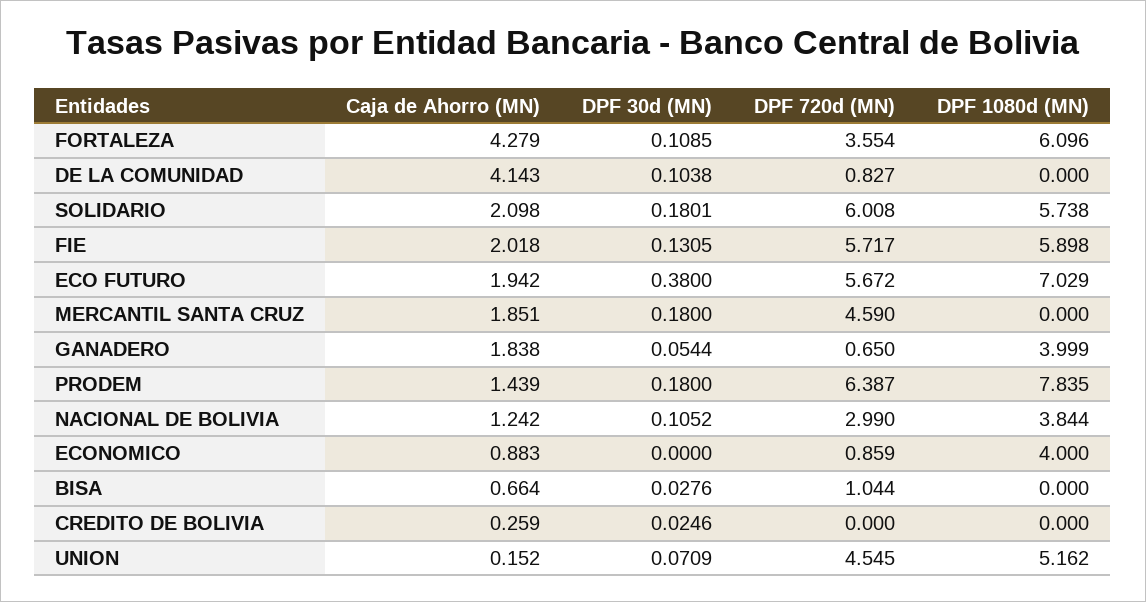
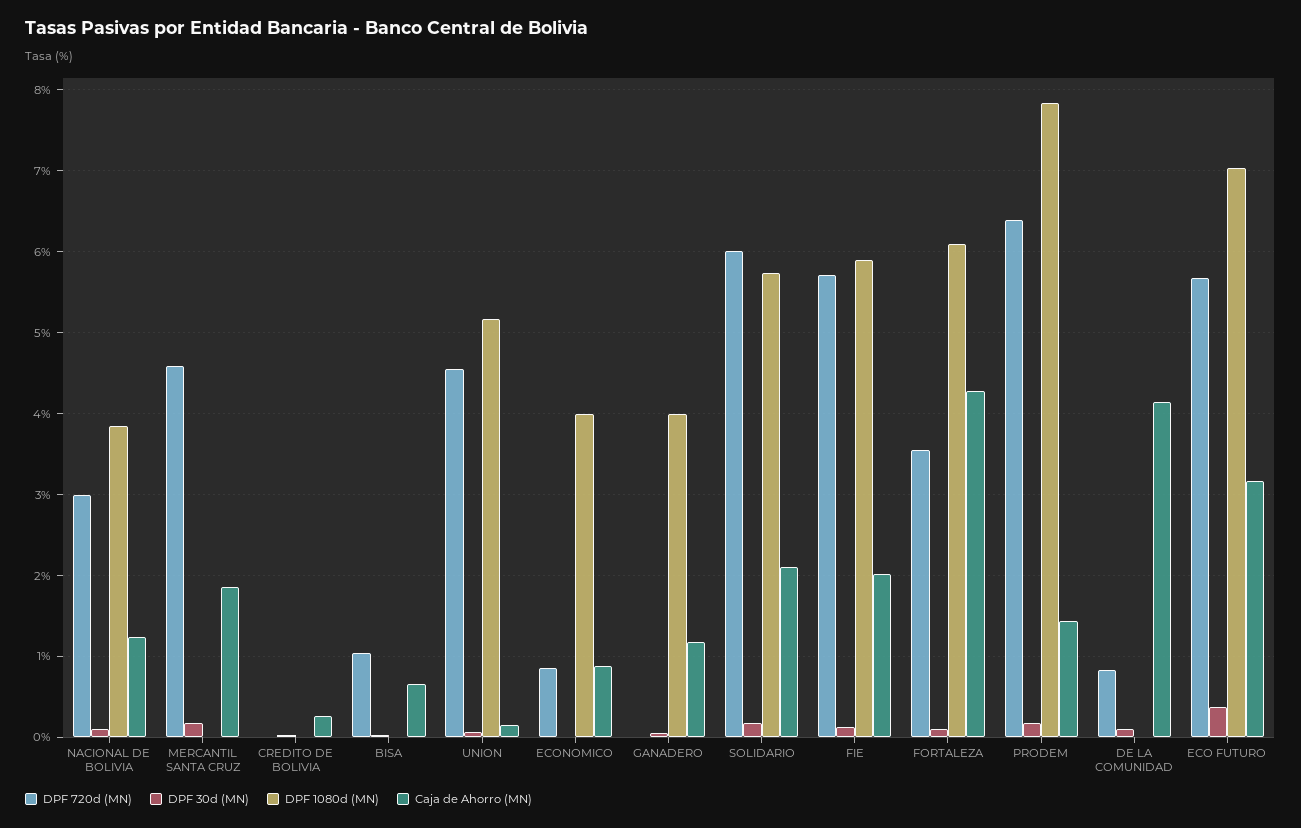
  {
    "Caja de Ahorro (MN)": {
      "FORTALEZA": 4.279,
      "DE LA COMUNIDAD": 4.143,
      "SOLIDARIO": 2.098,
      "FIE": 2.018,
-     "ECO FUTURO": 1.942,
+     "ECO FUTURO": 3.2,
      "MERCANTIL SANTA CRUZ": 1.851,
-     "GANADERO": 1.838,
+     "GANADERO": 1.2,
      "PRODEM": 1.439,
      "NACIONAL DE BOLIVIA": 1.242,
      "ECONOMICO": 0.883,
      "BISA": 0.664,
      "CREDITO DE BOLIVIA": 0.259,
      "UNION": 0.152
    },
    "DPF 30d (MN)": {
      "FORTALEZA": 0.1085,
      "DE LA COMUNIDAD": 0.1038,
      "SOLIDARIO": 0.1801,
      "FIE": 0.1305,
      "ECO FUTURO": 0.38,
      "MERCANTIL SANTA CRUZ": 0.18,
      "GANADERO": 0.0544,
      "PRODEM": 0.18,
      "NACIONAL DE BOLIVIA": 0.1052,
      "ECONOMICO": 0,
      "BISA": 0.0276,
      "CREDITO DE BOLIVIA": 0.0246,
      "UNION": 0.0709
    },
    "DPF 720d (MN)": {
      "FORTALEZA": 3.554,
      "DE LA COMUNIDAD": 0.827,
      "SOLIDARIO": 6.008,
      "FIE": 5.717,
      "ECO FUTURO": 5.672,
      "MERCANTIL SANTA CRUZ": 4.59,
-     "GANADERO": 0.65,
+     "GANADERO": 0,
      "PRODEM": 6.387,
      "NACIONAL DE BOLIVIA": 2.99,
      "ECONOMICO": 0.859,
      "BISA": 1.044,
      "CREDITO DE BOLIVIA": 0,
      "UNION": 4.545
    },
    "DPF 1080d (MN)": {
      "FORTALEZA": 6.096,
      "DE LA COMUNIDAD": 0,
      "SOLIDARIO": 5.738,
      "FIE": 5.898,
      "ECO FUTURO": 7.029,
      "MERCANTIL SANTA CRUZ": 0,
      "GANADERO": 3.999,
      "PRODEM": 7.835,
      "NACIONAL DE BOLIVIA": 3.844,
      "ECONOMICO": 4,
      "BISA": 0,
      "CREDITO DE BOLIVIA": 0,
      "UNION": 5.162
    }
  }

